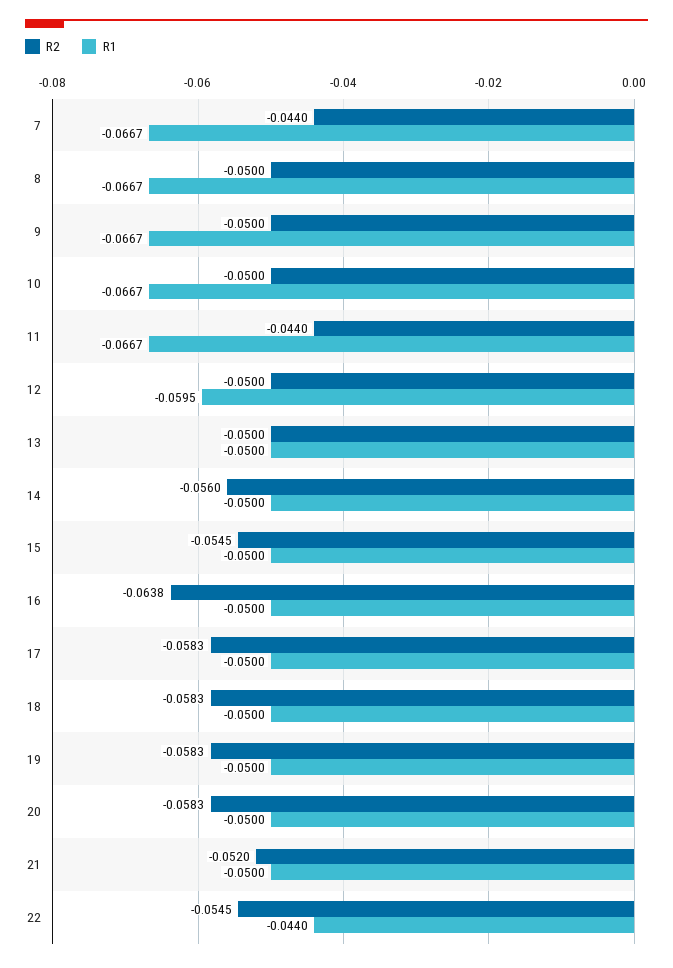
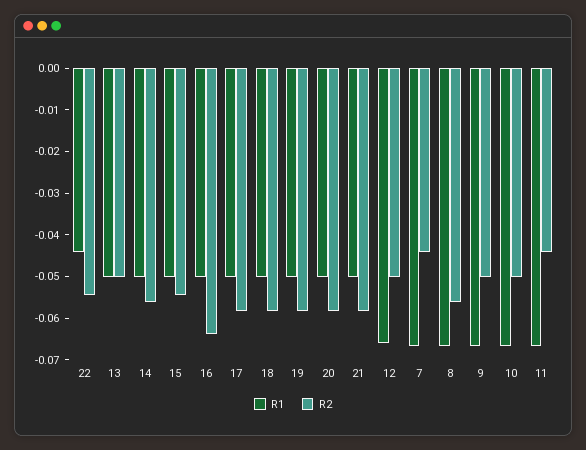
  {
    "R2": {
      "7": -0.044,
-     "8": -0.05,
+     "8": -0.056,
      "9": -0.05,
      "10": -0.05,
      "11": -0.044,
      "12": -0.05,
      "13": -0.05,
      "14": -0.056,
      "15": -0.0545,
      "16": -0.0638,
      "17": -0.0583,
      "18": -0.0583,
      "19": -0.0583,
      "20": -0.0583,
-     "21": -0.052,
+     "21": -0.058,
      "22": -0.0545
    },
    "R1": {
      "7": -0.0667,
      "8": -0.0667,
      "9": -0.0667,
      "10": -0.0667,
      "11": -0.0667,
-     "12": -0.0595,
+     "12": -0.066,
      "13": -0.05,
      "14": -0.05,
      "15": -0.05,
      "16": -0.05,
      "17": -0.05,
      "18": -0.05,
      "19": -0.05,
      "20": -0.05,
      "21": -0.05,
      "22": -0.044
    }
  }

